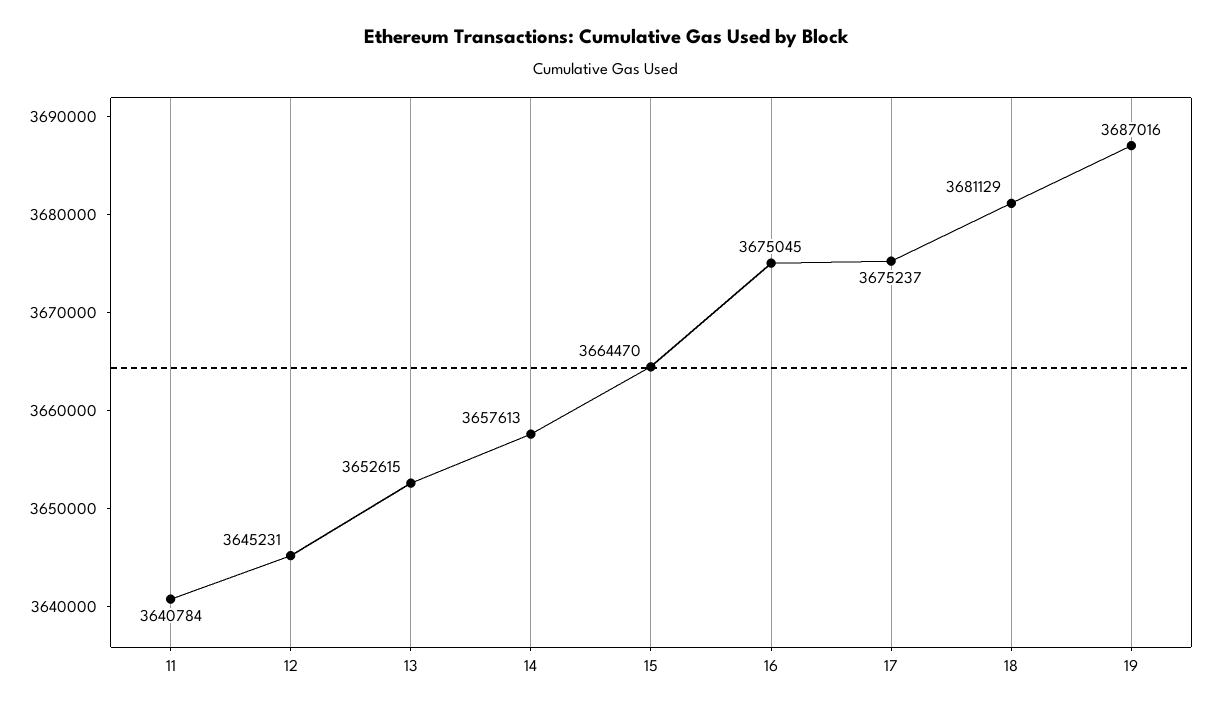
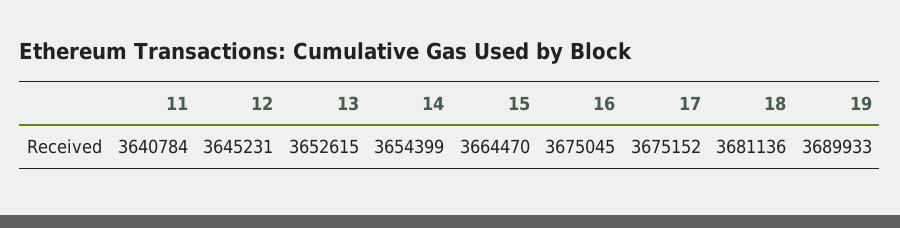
  {
    "11": 3640784,
    "12": 3645231,
    "13": 3652615,
-   "14": 3657613,
+   "14": 3654399,
    "15": 3664470,
    "16": 3675045,
-   "17": 3675237,
+   "17": 3675152,
-   "18": 3681129,
+   "18": 3681136,
-   "19": 3687016
+   "19": 3689933
  }

